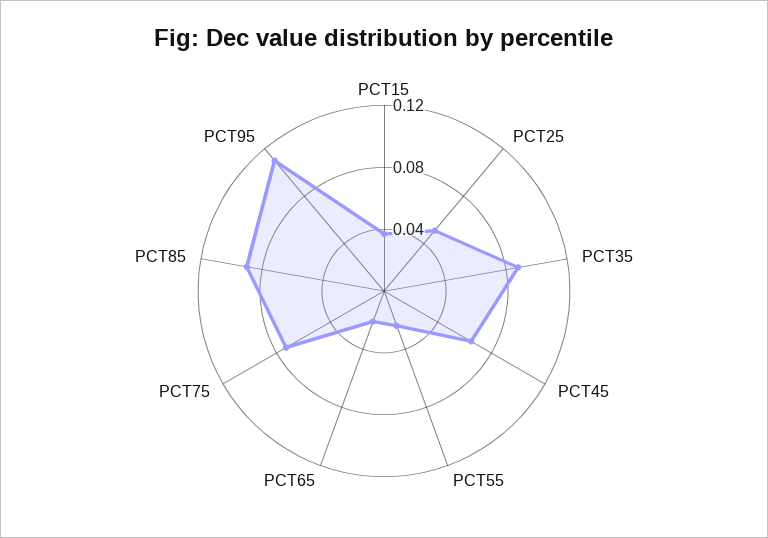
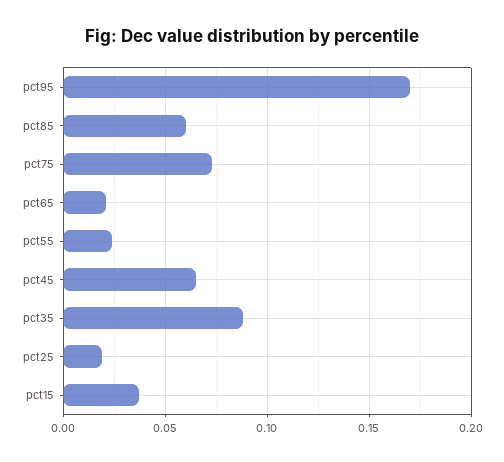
  {
    "PCT15": 0.035,
-   "PCT25": 0.05,
+   "PCT25": 0.02,
    "PCT35": 0.09,
    "PCT45": 0.065,
    "PCT55": 0.025,
    "PCT65": 0.02,
    "PCT75": 0.075,
-   "PCT85": 0.09,
+   "PCT85": 0.06,
-   "PCT95": 0.11
+   "PCT95": 0.17
  }

